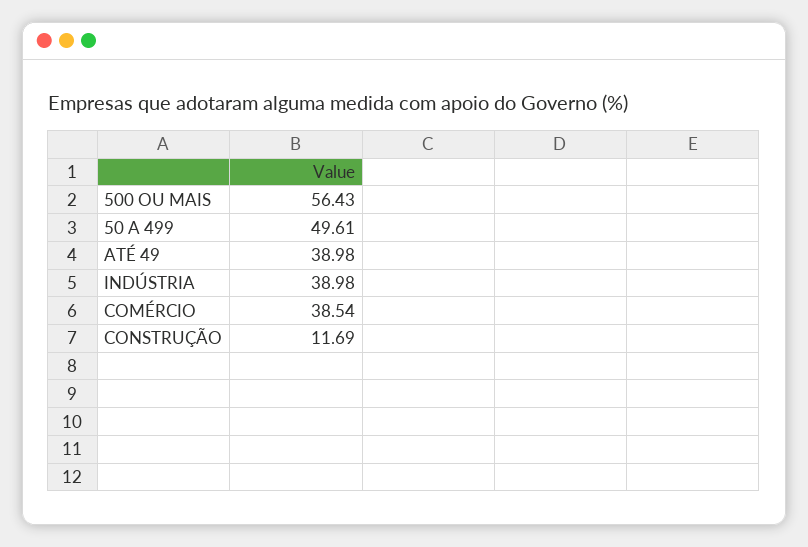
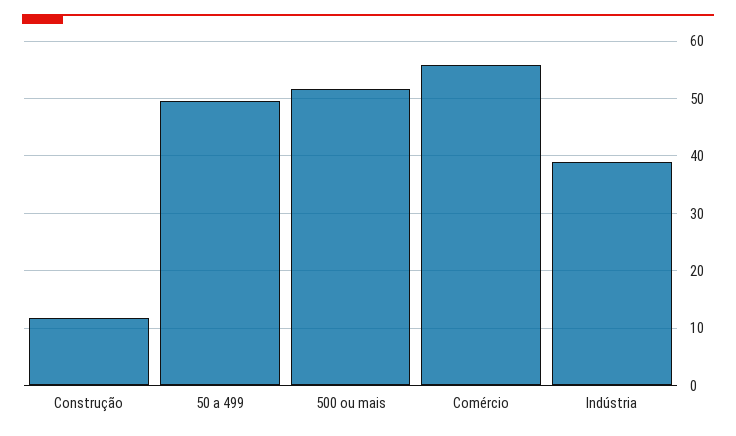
  {
-   "500 OU MAIS": 56.43,
+   "500 OU MAIS": 52,
    "50 A 499": 49.61,
-   "ATÉ 49": 38.98,
    "INDÚSTRIA": 38.98,
-   "COMÉRCIO": 38.54,
+   "COMÉRCIO": 56,
    "CONSTRUÇÃO": 11.69
  }

